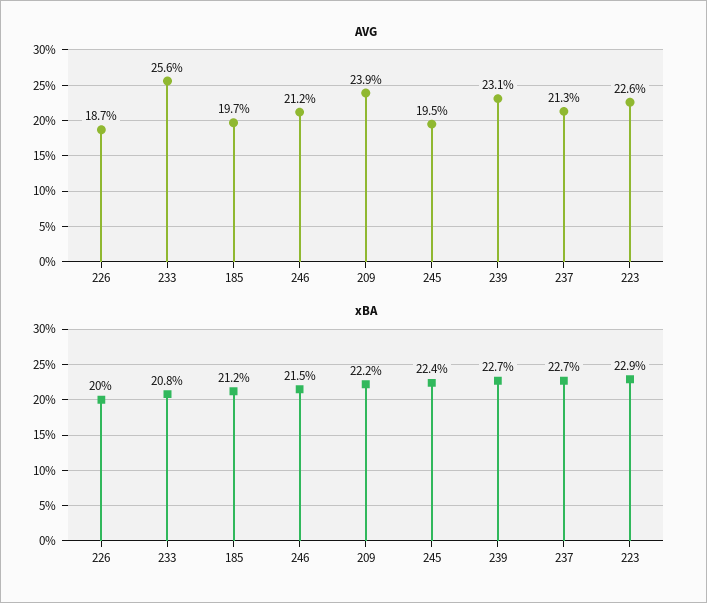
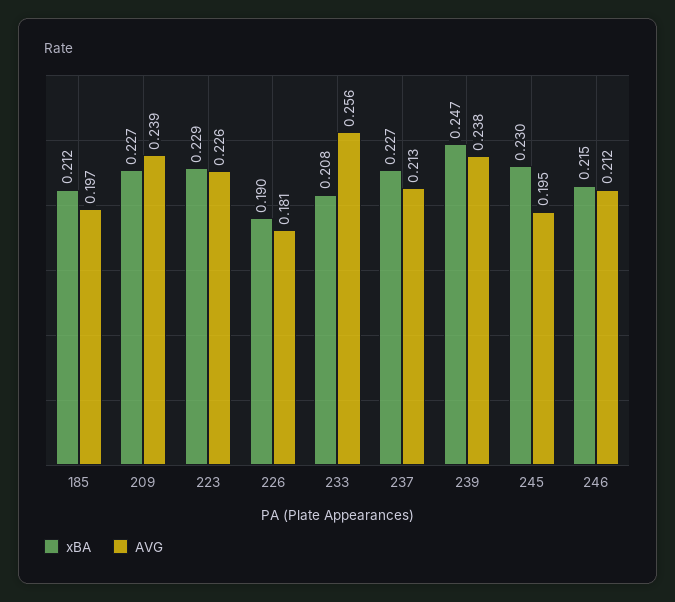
  {
    "AVG": {
-     "226": 0.187,
+     "226": 0.181,
      "233": 0.256,
      "185": 0.197,
      "246": 0.212,
      "209": 0.239,
      "245": 0.195,
-     "239": 0.231,
+     "239": 0.238,
      "237": 0.213,
      "223": 0.226
    },
    "xBA": {
-     "226": 0.2,
+     "226": 0.19,
      "233": 0.208,
      "185": 0.212,
      "246": 0.215,
-     "209": 0.222,
+     "209": 0.227,
-     "245": 0.224,
+     "245": 0.23,
-     "239": 0.227,
+     "239": 0.247,
      "237": 0.227,
      "223": 0.229
    }
  }

